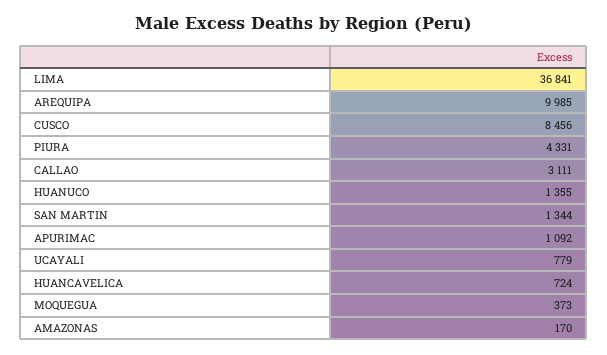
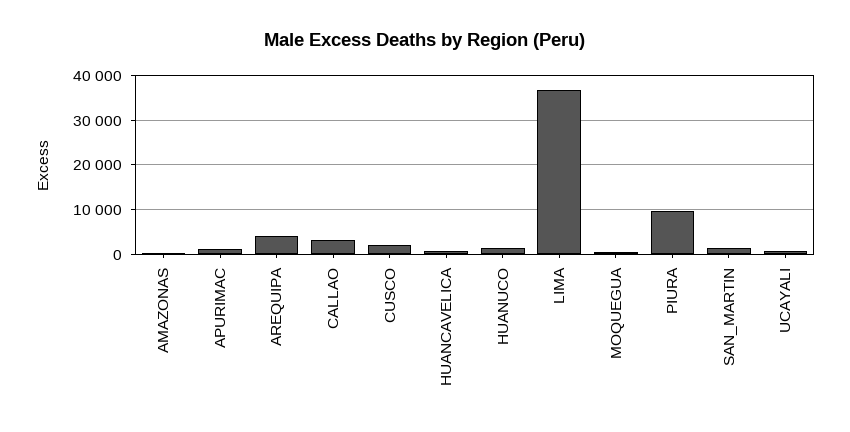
  {
    "LIMA": 36841,
-   "AREQUIPA": 9985,
+   "AREQUIPA": 4000,
-   "CUSCO": 8456,
+   "CUSCO": 2000,
-   "PIURA": 4331,
+   "PIURA": 10000,
    "CALLAO": 3111,
    "HUANUCO": 1355,
    "SAN MARTIN": 1344,
    "APURIMAC": 1092,
    "UCAYALI": 779,
    "HUANCAVELICA": 724,
    "MOQUEGUA": 373,
    "AMAZONAS": 170
  }

